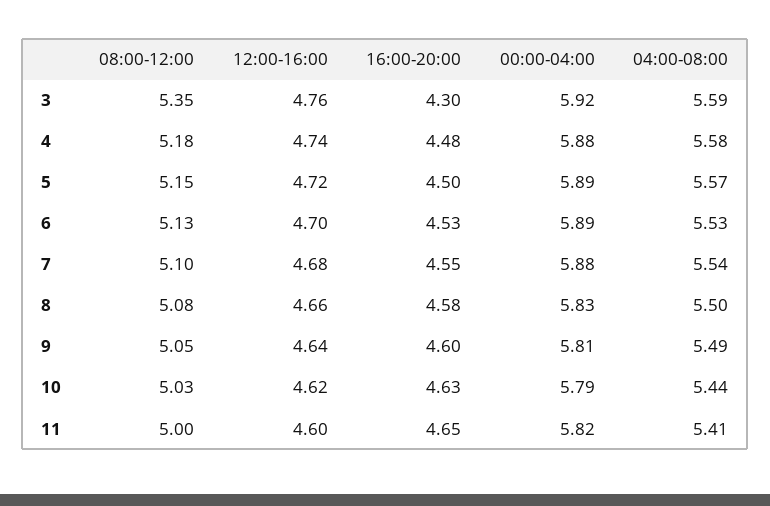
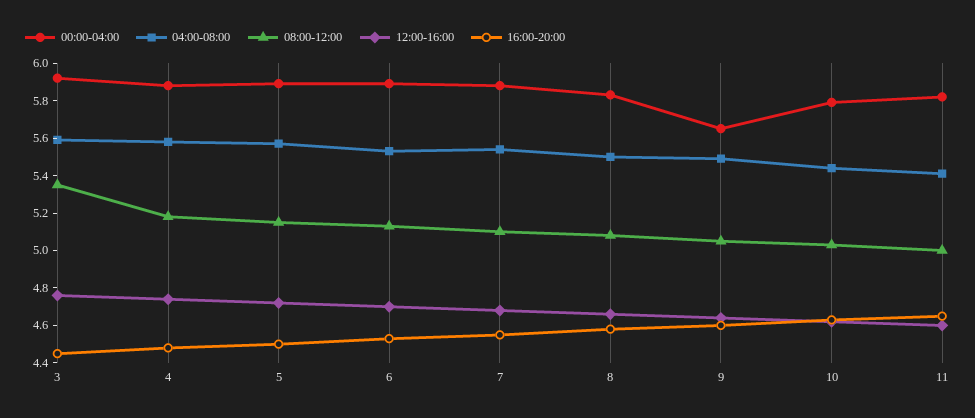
  {
    "08:00-12:00": {
      "3": 5.35,
      "4": 5.18,
      "5": 5.15,
      "6": 5.13,
      "7": 5.1,
      "8": 5.08,
      "9": 5.05,
      "10": 5.03,
      "11": 5
    },
    "12:00-16:00": {
      "3": 4.76,
      "4": 4.74,
      "5": 4.72,
      "6": 4.7,
      "7": 4.68,
      "8": 4.66,
      "9": 4.64,
      "10": 4.62,
      "11": 4.6
    },
    "16:00-20:00": {
-     "3": 4.3,
+     "3": 4.45,
      "4": 4.48,
      "5": 4.5,
      "6": 4.53,
      "7": 4.55,
      "8": 4.58,
      "9": 4.6,
      "10": 4.63,
      "11": 4.65
    },
    "00:00-04:00": {
      "3": 5.92,
      "4": 5.88,
      "5": 5.89,
      "6": 5.89,
      "7": 5.88,
      "8": 5.83,
-     "9": 5.81,
+     "9": 5.65,
      "10": 5.79,
      "11": 5.82
    },
    "04:00-08:00": {
      "3": 5.59,
      "4": 5.58,
      "5": 5.57,
      "6": 5.53,
      "7": 5.54,
      "8": 5.5,
      "9": 5.49,
      "10": 5.44,
      "11": 5.41
    }
  }

